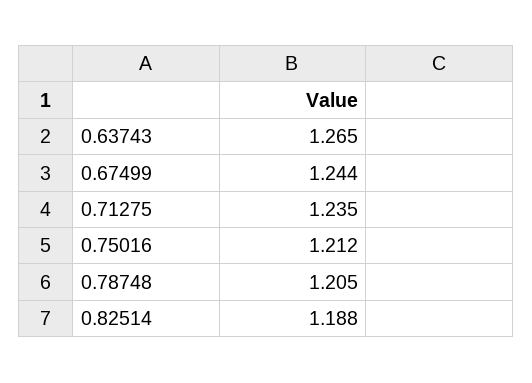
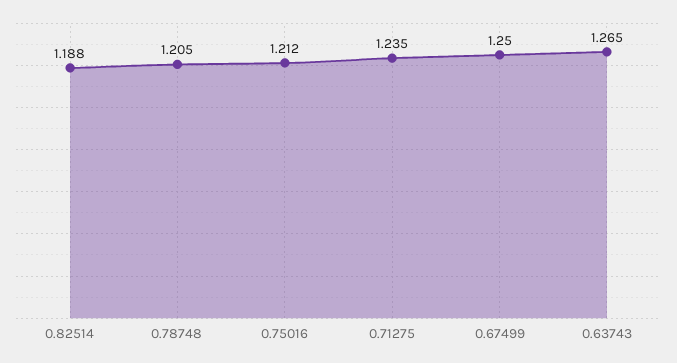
  {
    "0.63743": 1.265,
-   "0.67499": 1.244,
+   "0.67499": 1.25,
    "0.71275": 1.235,
    "0.75016": 1.212,
    "0.78748": 1.205,
    "0.82514": 1.188
  }

